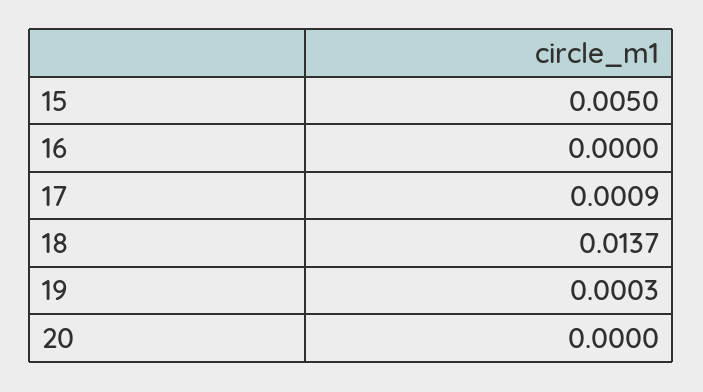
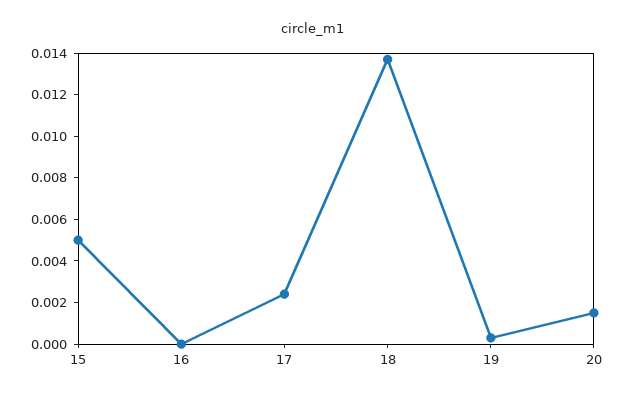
  {
    "15": 0.005,
    "16": 0,
-   "17": 0.0009,
+   "17": 0.0025,
    "18": 0.0137,
    "19": 0.0003,
-   "20": 0
+   "20": 0.0015
  }

